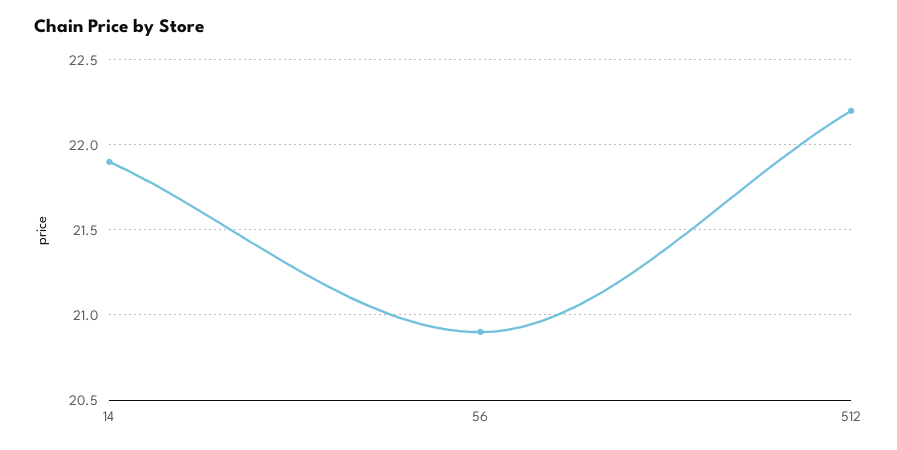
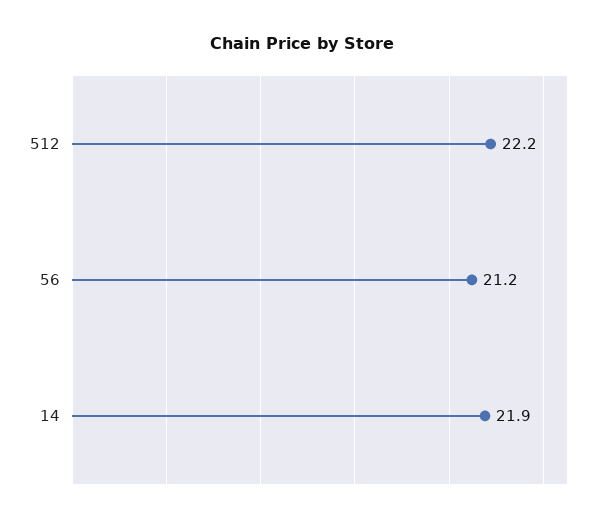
  {
    "14": 21.9,
-   "56": 20.9,
+   "56": 21.2,
    "512": 22.2
  }

